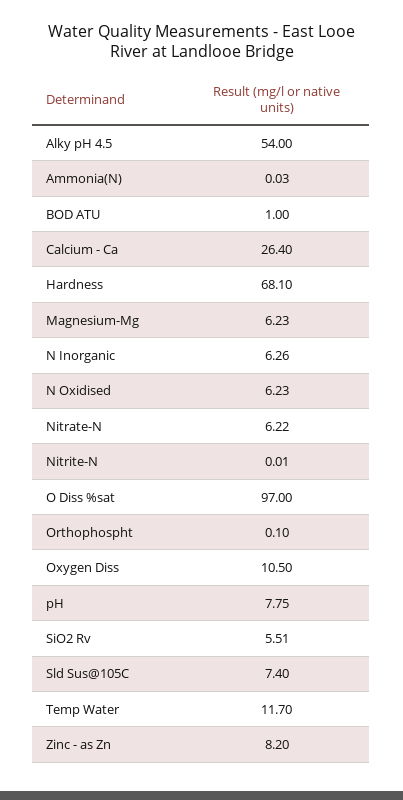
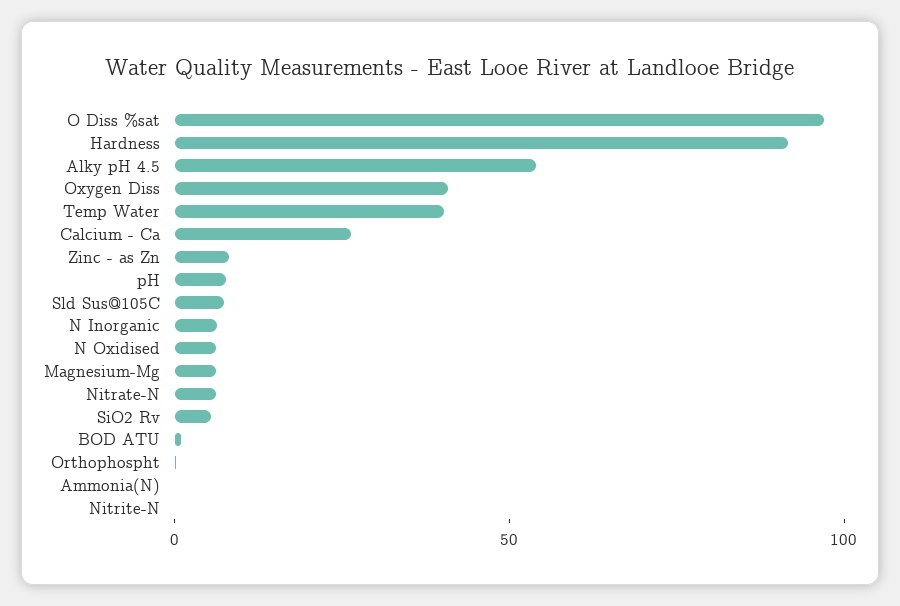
  {
    "Alky pH 4.5": 54,
    "Ammonia(N)": 0.03,
    "BOD ATU": 1,
    "Calcium - Ca": 26.4,
-   "Hardness": 68.1,
+   "Hardness": 90,
    "Magnesium-Mg": 6.23,
    "N Inorganic": 6.26,
    "N Oxidised": 6.23,
    "Nitrate-N": 6.22,
    "Nitrite-N": 0.01,
    "O Diss %sat": 97,
    "Orthophospht": 0.1,
-   "Oxygen Diss": 10.5,
+   "Oxygen Diss": 40,
    "pH": 7.75,
    "SiO2 Rv": 5.51,
    "Sld Sus@105C": 7.4,
-   "Temp Water": 11.7,
+   "Temp Water": 40,
    "Zinc - as Zn": 8.2
  }

